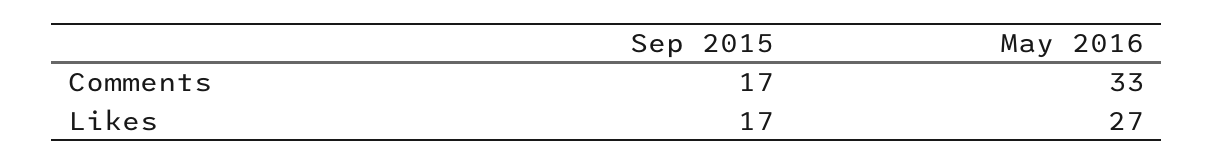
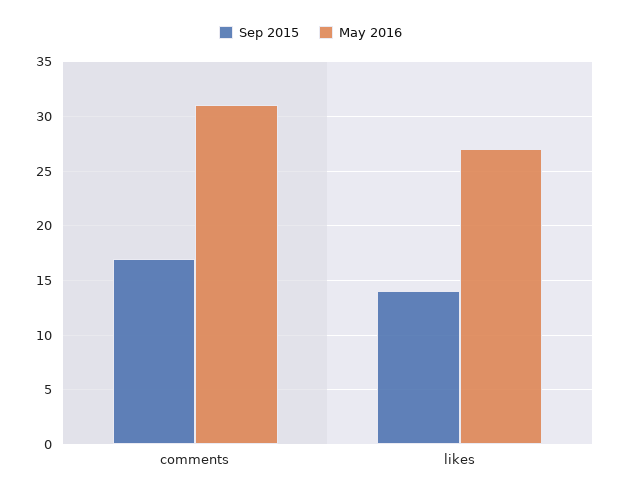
  {
    "Sep 2015": {
      "Comments": 17,
-     "Likes": 17
+     "Likes": 14
    },
    "May 2016": {
-     "Comments": 33,
+     "Comments": 31,
      "Likes": 27
    }
  }

